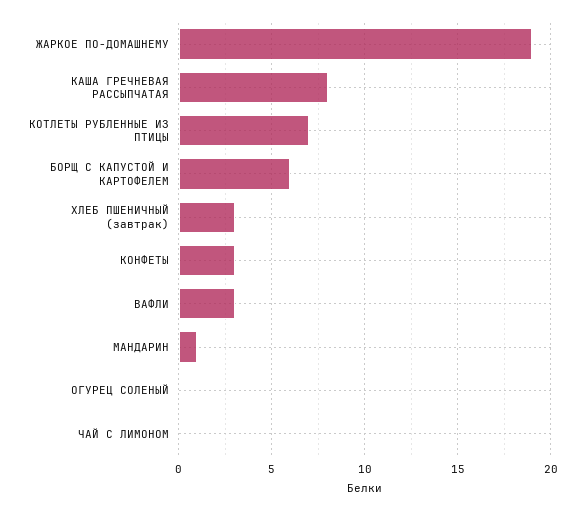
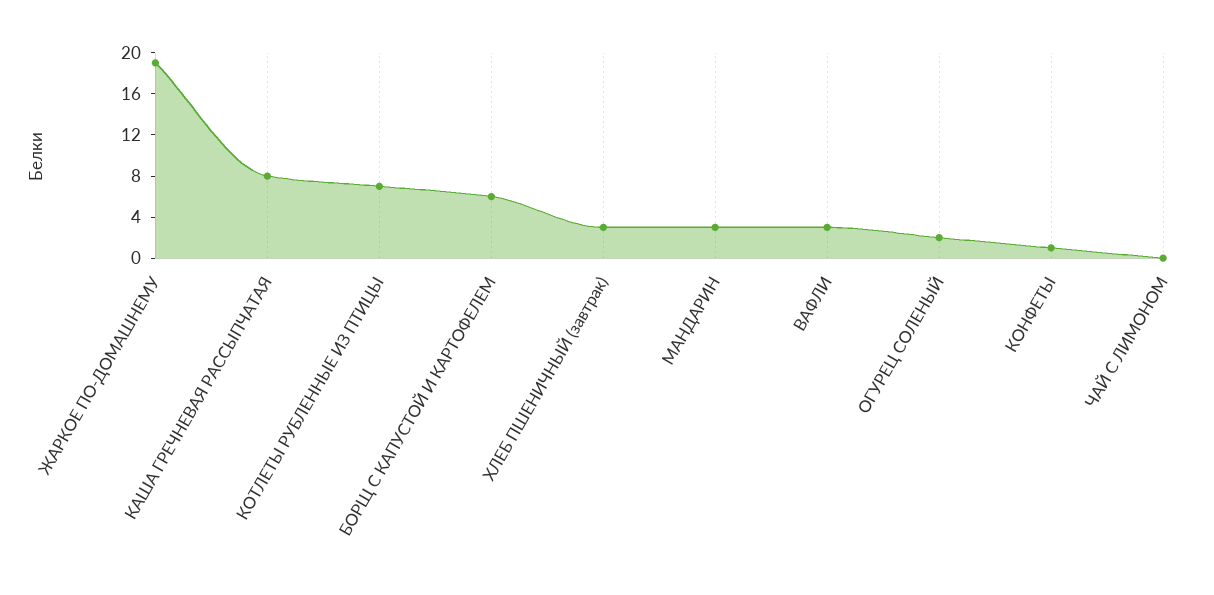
  {
    "ЖАРКОЕ ПО-ДОМАШНЕМУ": 19,
    "КАША ГРЕЧНЕВАЯ РАССЫПЧАТАЯ": 8,
    "КОТЛЕТЫ РУБЛЕННЫЕ ИЗ ПТИЦЫ": 7,
    "БОРЩ С КАПУСТОЙ И КАРТОФЕЛЕМ": 6,
    "ХЛЕБ ПШЕНИЧНЫЙ (завтрак)": 3,
-   "КОНФЕТЫ": 3,
+   "КОНФЕТЫ": 1,
    "ВАФЛИ": 3,
-   "МАНДАРИН": 1,
+   "МАНДАРИН": 3,
-   "ОГУРЕЦ СОЛЕНЫЙ": 0,
+   "ОГУРЕЦ СОЛЕНЫЙ": 2,
    "ЧАЙ С ЛИМОНОМ": 0
  }

